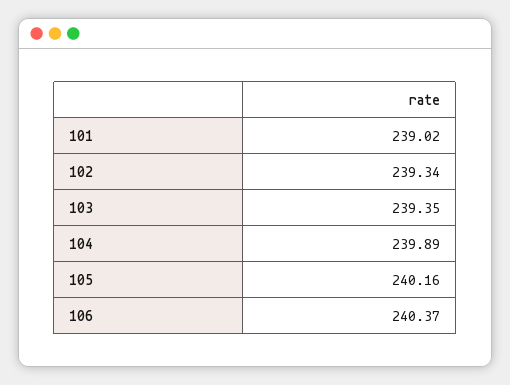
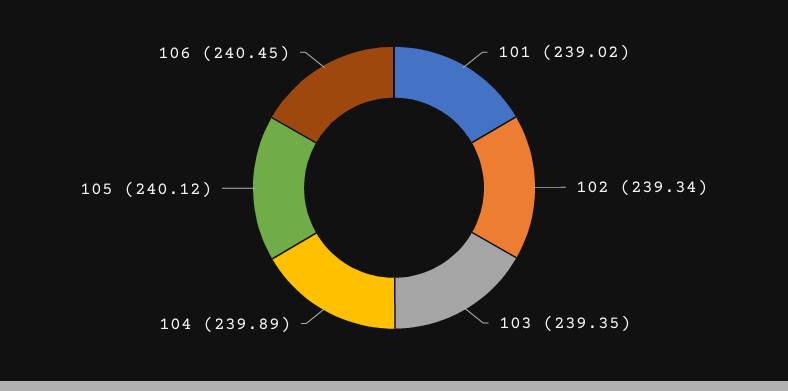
  {
    "101": 239.02,
    "102": 239.34,
    "103": 239.35,
    "104": 239.89,
-   "105": 240.16,
+   "105": 240.12,
-   "106": 240.37
+   "106": 240.45
  }

